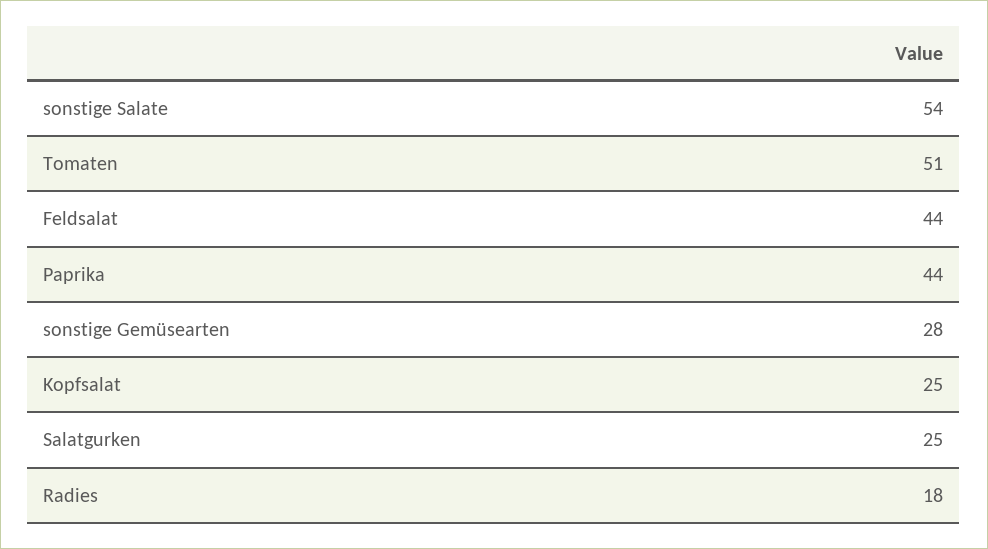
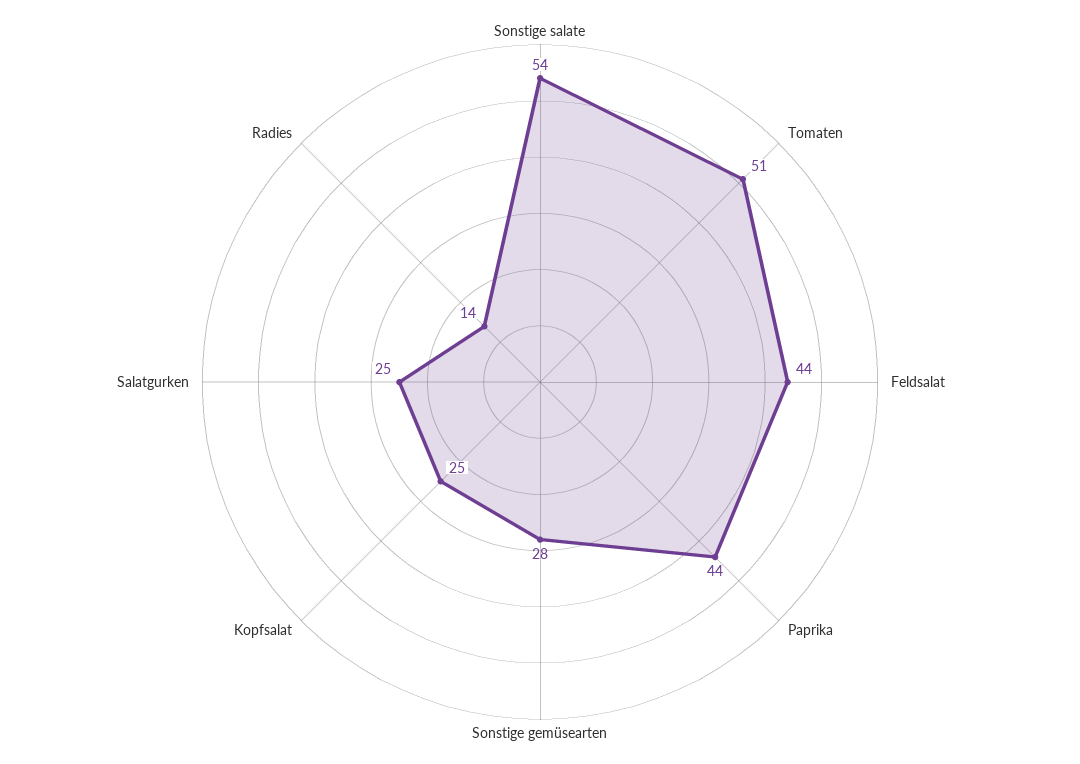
  {
    "sonstige Salate": 54,
    "Tomaten": 51,
    "Feldsalat": 44,
    "Paprika": 44,
    "sonstige Gemüsearten": 28,
    "Kopfsalat": 25,
    "Salatgurken": 25,
-   "Radies": 18
+   "Radies": 14
  }

